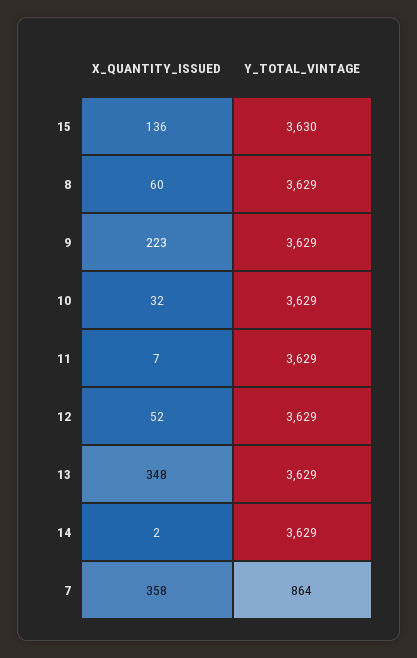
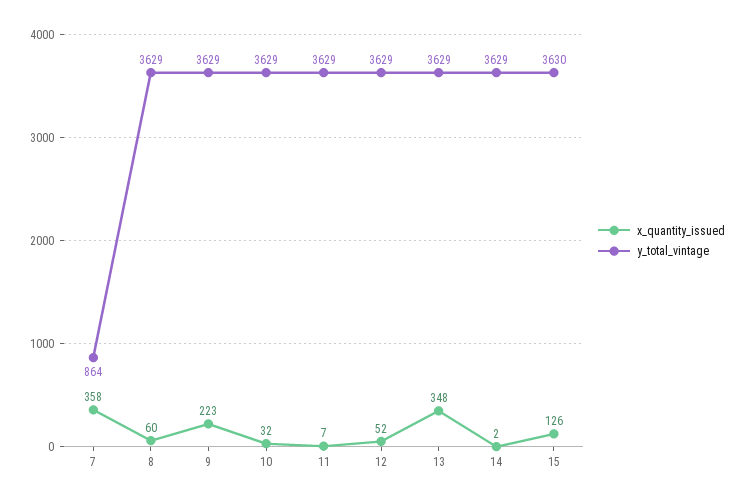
  {
    "X_QUANTITY_ISSUED": {
-     "15": 136,
+     "15": 126,
      "8": 60,
      "9": 223,
      "10": 32,
      "11": 7,
      "12": 52,
      "13": 348,
      "14": 2,
      "7": 358
    },
    "Y_TOTAL_VINTAGE": {
      "15": 3630,
      "8": 3629,
      "9": 3629,
      "10": 3629,
      "11": 3629,
      "12": 3629,
      "13": 3629,
      "14": 3629,
      "7": 864
    }
  }

